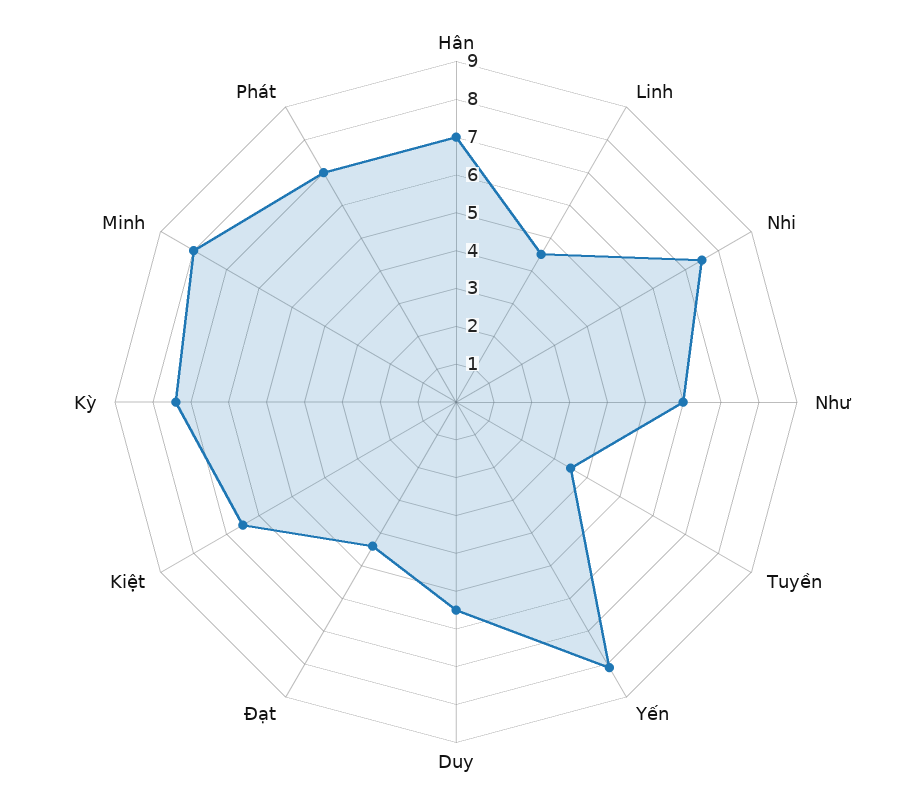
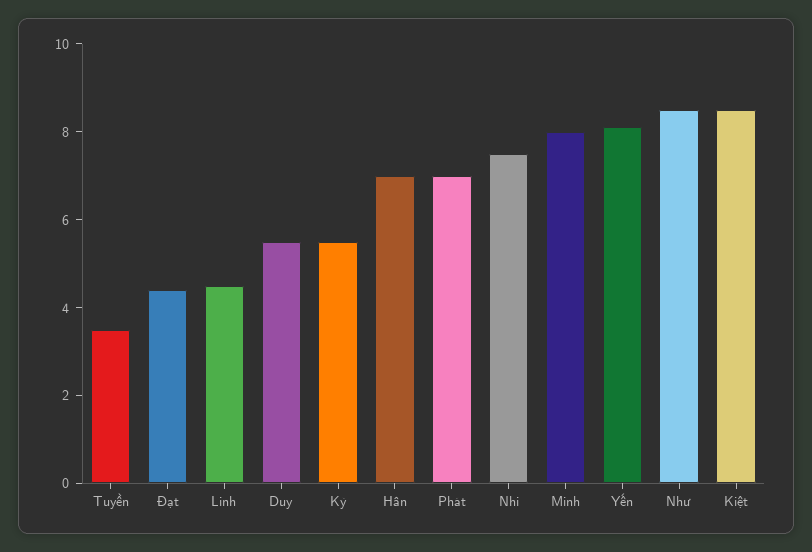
  {
    "Hân": 7,
    "Linh": 4.5,
    "Nhi": 7.5,
-   "Như": 6,
+   "Như": 8.5,
    "Tuyền": 3.5,
    "Yến": 8,
    "Duy": 5.5,
    "Đạt": 4.5,
-   "Kiệt": 6.5,
+   "Kiệt": 8.5,
-   "Kỳ": 7.5,
+   "Kỳ": 5.5,
    "Minh": 8,
    "Phát": 7
  }

